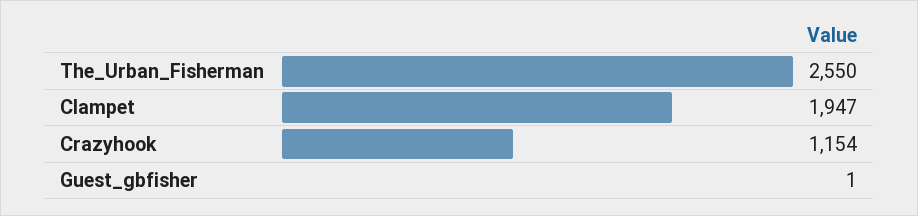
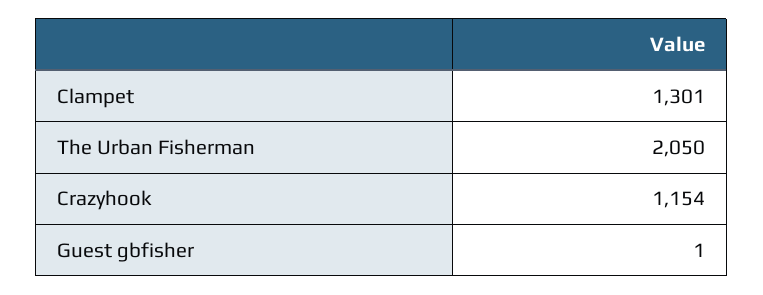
  {
-   "The_Urban_Fisherman": 2550,
+   "The_Urban_Fisherman": 2050,
-   "Clampet": 1947,
+   "Clampet": 1301,
    "Crazyhook": 1154,
    "Guest_gbfisher": 1
  }

